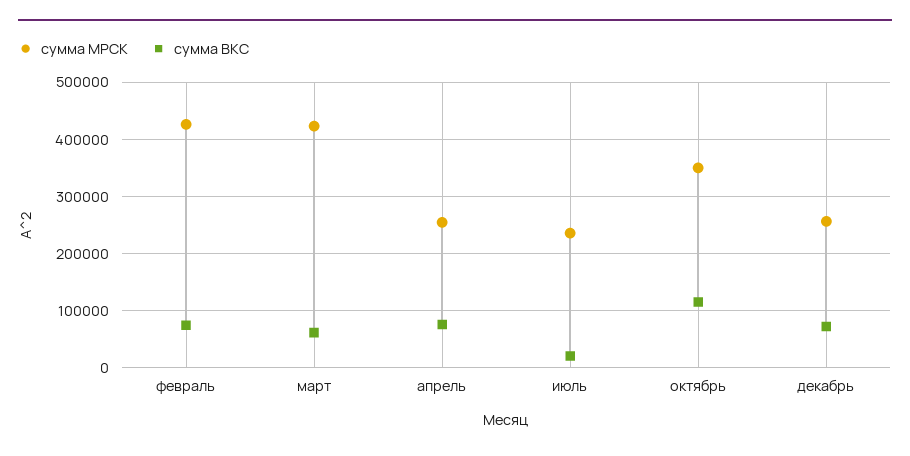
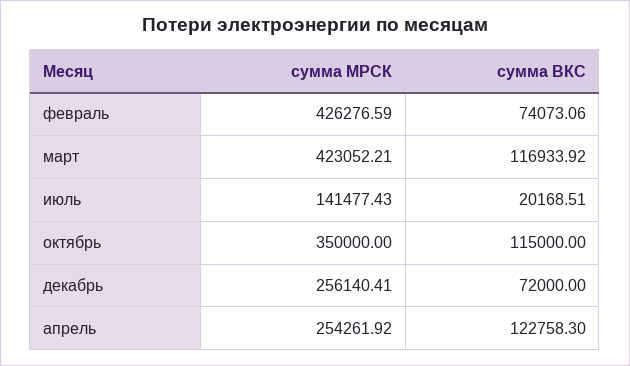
  {
    "сумма МРСК": {
      "февраль": 426276.59,
      "март": 423052.21,
      "апрель": 254261.92,
-     "июль": 240000,
+     "июль": 141477.43,
      "октябрь": 350000,
      "декабрь": 256140.41
    },
    "сумма ВКС": {
      "февраль": 74073.06,
-     "март": 60000,
+     "март": 116933.92,
-     "апрель": 80000,
+     "апрель": 122758.3,
      "июль": 20168.51,
      "октябрь": 115000,
      "декабрь": 72000
    }
  }

